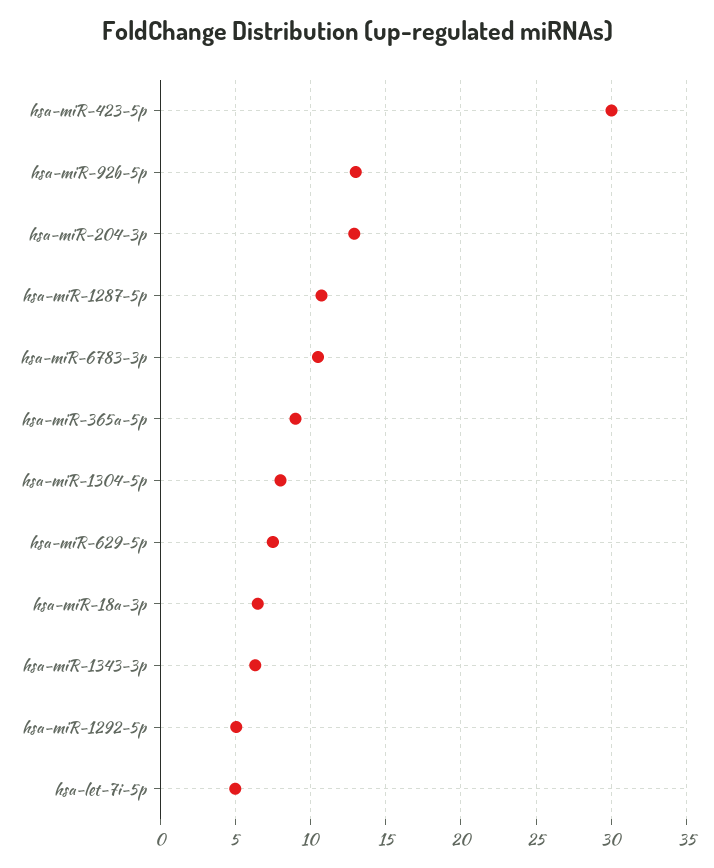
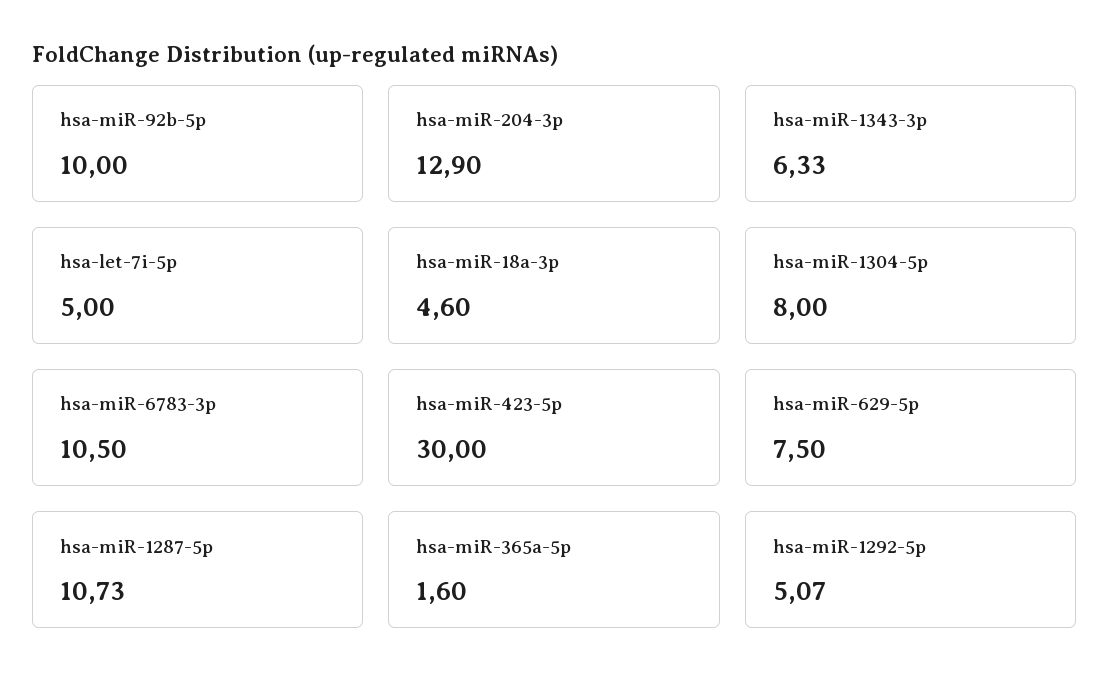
  {
    "hsa-miR-423-5p": 30,
-   "hsa-miR-92b-5p": 13,
+   "hsa-miR-92b-5p": 10,
    "hsa-miR-204-3p": 12.9,
    "hsa-miR-1287-5p": 10.73,
    "hsa-miR-6783-3p": 10.5,
-   "hsa-miR-365a-5p": 9,
+   "hsa-miR-365a-5p": 1.6,
    "hsa-miR-1304-5p": 8,
    "hsa-miR-629-5p": 7.5,
-   "hsa-miR-18a-3p": 6.5,
+   "hsa-miR-18a-3p": 4.6,
    "hsa-miR-1343-3p": 6.33,
    "hsa-miR-1292-5p": 5.07,
    "hsa-let-7i-5p": 5
  }

